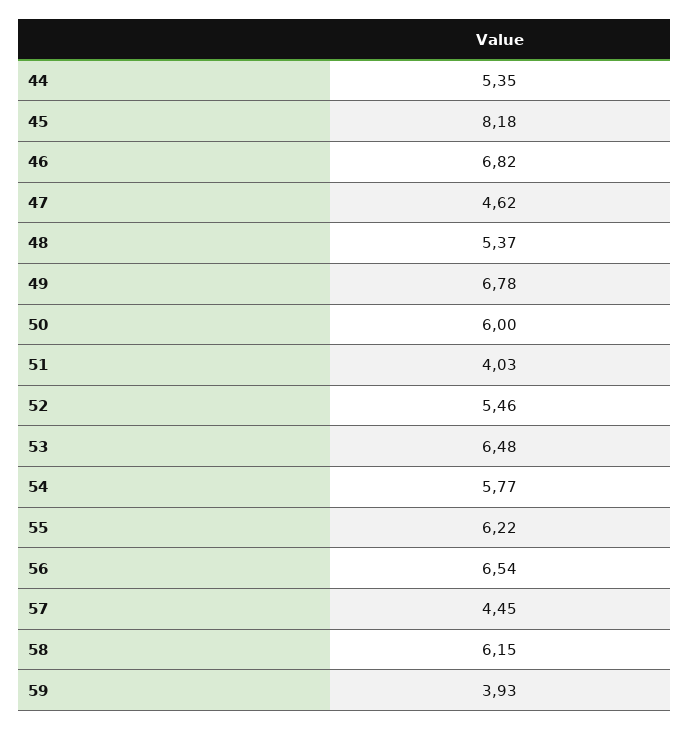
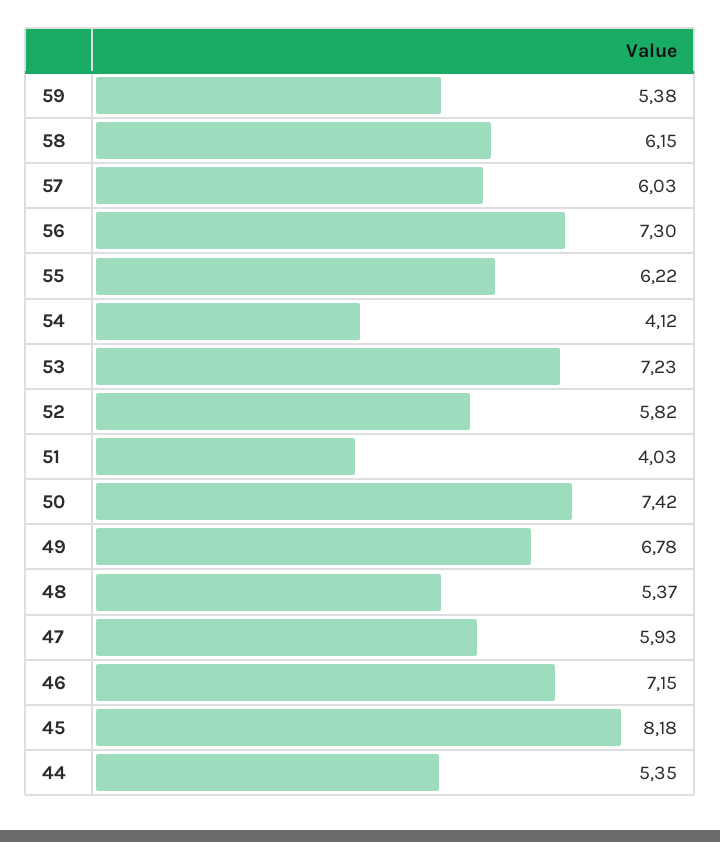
  {
    "44": 5.35,
    "45": 8.18,
-   "46": 6.82,
+   "46": 7.15,
-   "47": 4.62,
+   "47": 5.93,
    "48": 5.37,
    "49": 6.78,
-   "50": 6,
+   "50": 7.42,
    "51": 4.03,
-   "52": 5.46,
+   "52": 5.82,
-   "53": 6.48,
+   "53": 7.23,
-   "54": 5.77,
+   "54": 4.12,
    "55": 6.22,
-   "56": 6.54,
+   "56": 7.3,
-   "57": 4.45,
+   "57": 6.03,
    "58": 6.15,
-   "59": 3.93
+   "59": 5.38
  }

